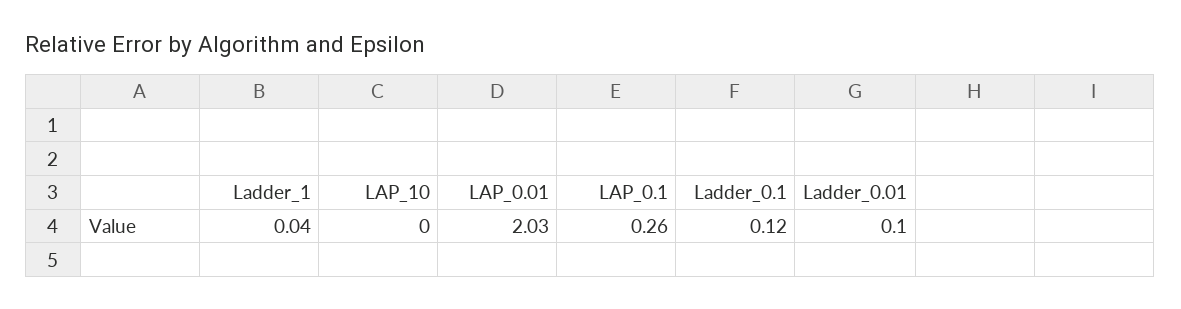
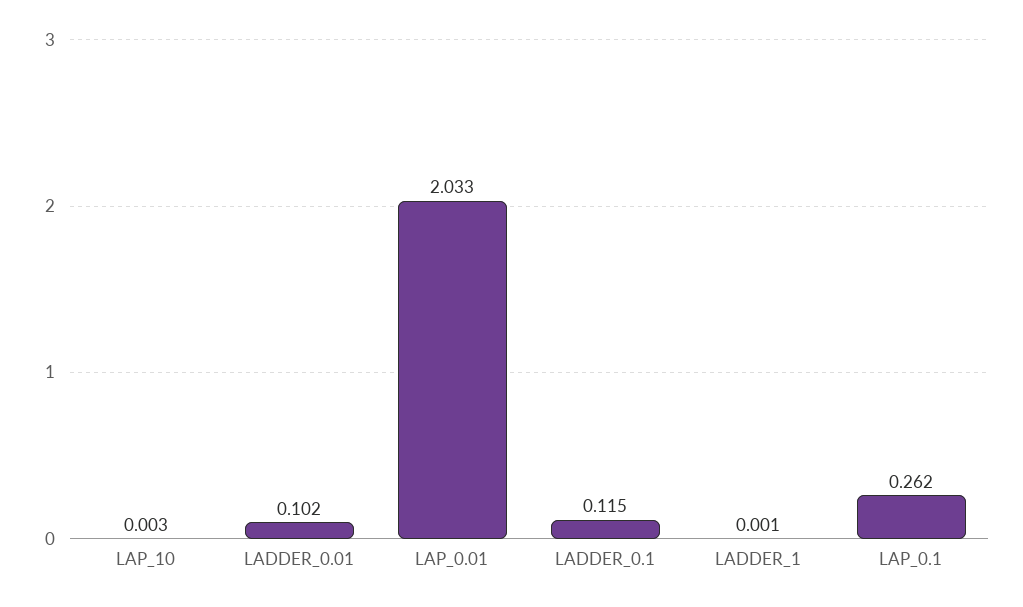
  {
-   "Ladder_1": 0.04,
+   "Ladder_1": 0.001,
    "LAP_10": 0.003,
    "LAP_0.01": 2.033,
    "LAP_0.1": 0.262,
    "Ladder_0.1": 0.115,
    "Ladder_0.01": 0.102
  }

